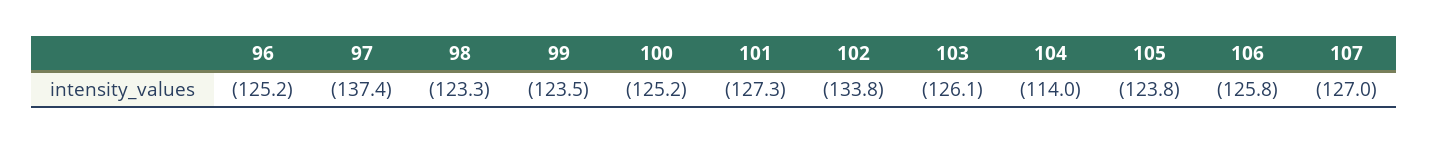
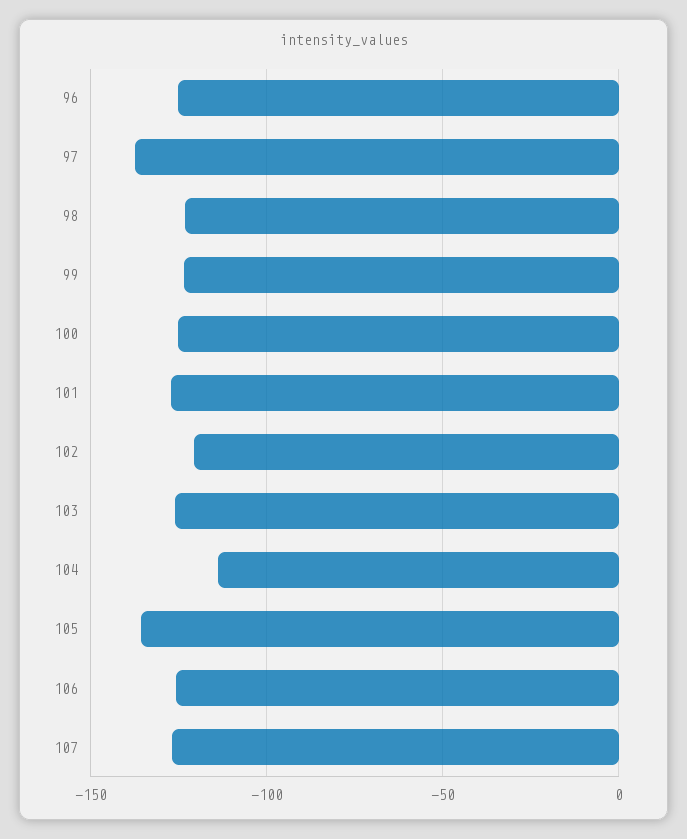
  {
    "96": -125.2,
    "97": -137.4,
    "98": -123.3,
    "99": -123.5,
    "100": -125.2,
    "101": -127.3,
-   "102": -133.8,
+   "102": -120,
    "103": -126.1,
    "104": -114,
-   "105": -123.8,
+   "105": -135,
    "106": -125.8,
    "107": -127
  }

